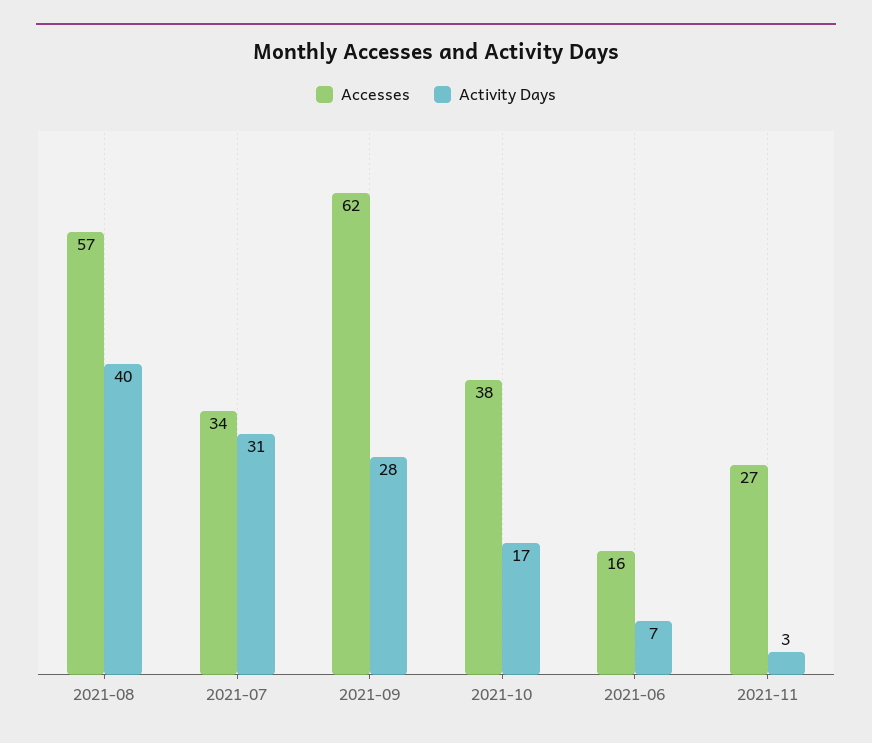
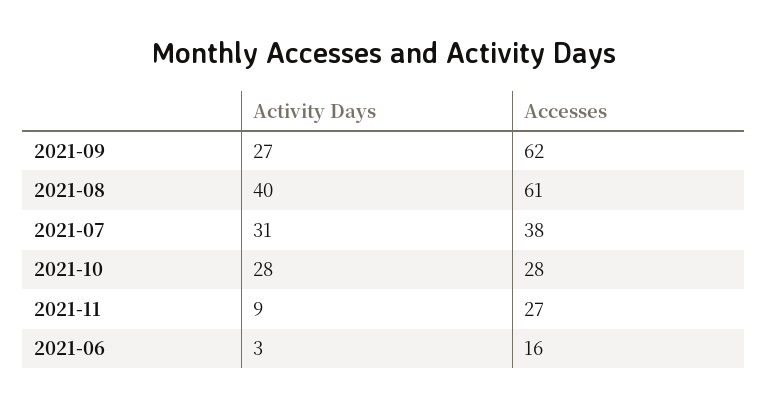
  {
    "Accesses": {
-     "2021-08": 57,
+     "2021-08": 61,
-     "2021-07": 34,
+     "2021-07": 38,
      "2021-09": 62,
-     "2021-10": 38,
+     "2021-10": 28,
      "2021-06": 16,
      "2021-11": 27
    },
    "Activity Days": {
      "2021-08": 40,
      "2021-07": 31,
-     "2021-09": 28,
+     "2021-09": 27,
-     "2021-10": 17,
+     "2021-10": 28,
-     "2021-06": 7,
+     "2021-06": 3,
-     "2021-11": 3
+     "2021-11": 9
    }
  }

